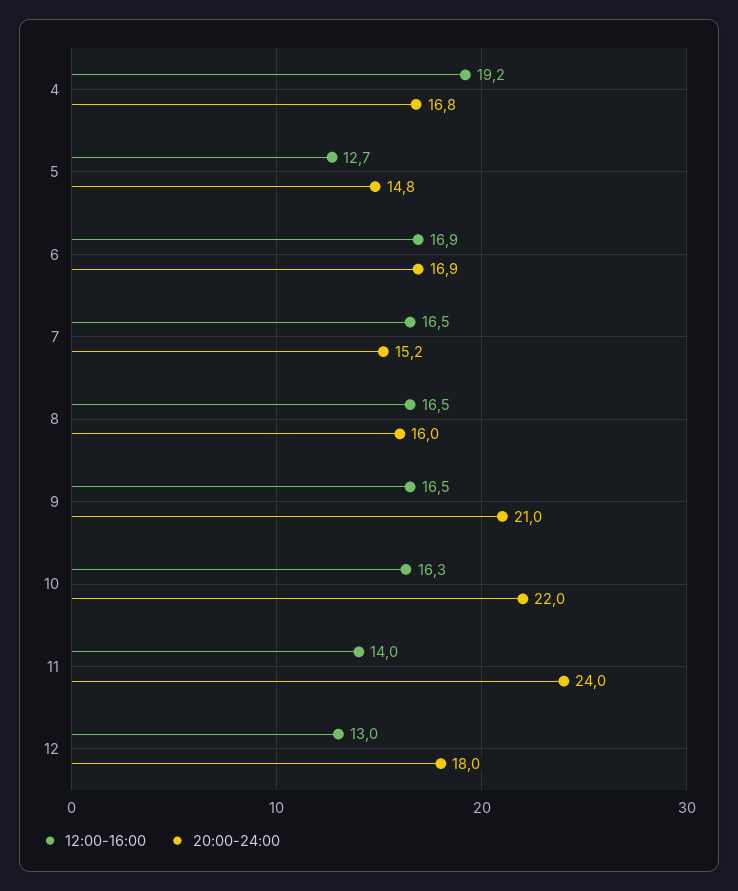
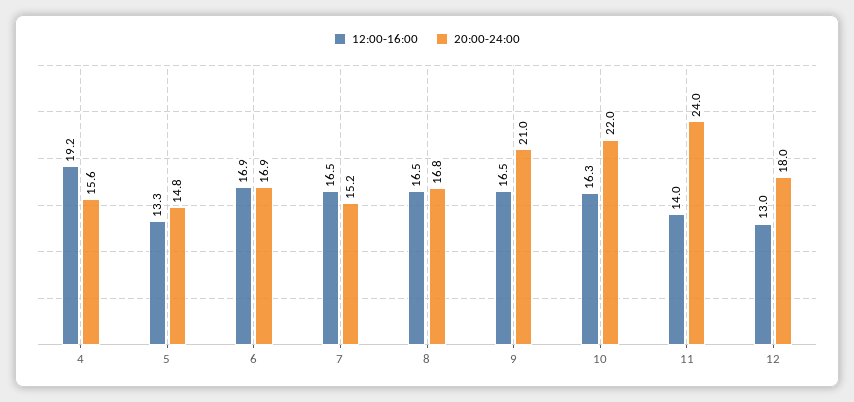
  {
    "12:00-16:00": {
      "4": 19.2,
-     "5": 12.7,
+     "5": 13.3,
      "6": 16.9,
      "7": 16.5,
      "8": 16.5,
      "9": 16.5,
      "10": 16.3,
      "11": 14,
      "12": 13
    },
    "20:00-24:00": {
-     "4": 16.8,
+     "4": 15.6,
      "5": 14.8,
      "6": 16.9,
      "7": 15.2,
-     "8": 16,
+     "8": 16.8,
      "9": 21,
      "10": 22,
      "11": 24,
      "12": 18
    }
  }

